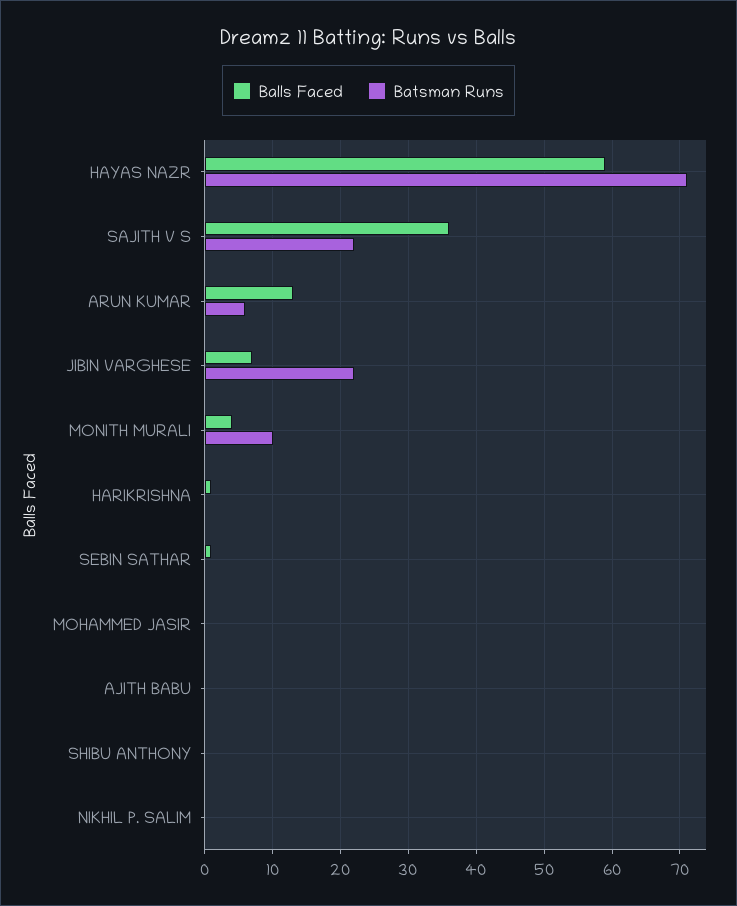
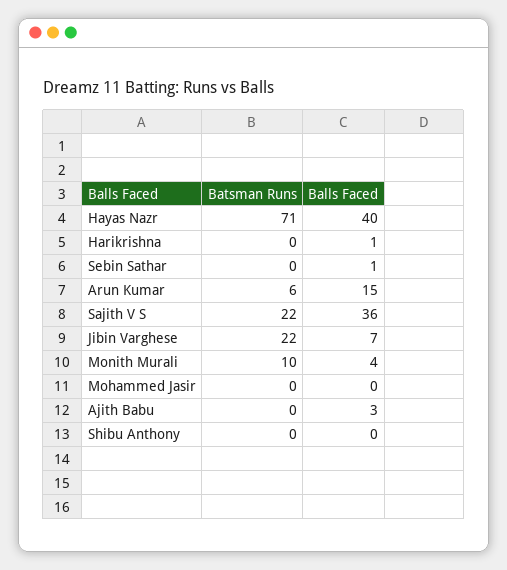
  {
    "Balls Faced": {
-     "HAYAS NAZR": 59,
+     "HAYAS NAZR": 40,
      "SAJITH V S": 36,
-     "ARUN KUMAR": 13,
+     "ARUN KUMAR": 15,
      "JIBIN VARGHESE": 7,
      "MONITH MURALI": 4,
      "HARIKRISHNA": 1,
      "SEBIN SATHAR": 1,
      "MOHAMMED JASIR": 0,
-     "AJITH BABU": 0,
+     "AJITH BABU": 3,
-     "SHIBU ANTHONY": 0,
+     "SHIBU ANTHONY": 0
-     "NIKHIL P. SALIM": 0
    },
    "Batsman Runs": {
      "HAYAS NAZR": 71,
      "SAJITH V S": 22,
      "ARUN KUMAR": 6,
      "JIBIN VARGHESE": 22,
      "MONITH MURALI": 10,
      "HARIKRISHNA": 0,
      "SEBIN SATHAR": 0,
      "MOHAMMED JASIR": 0,
      "AJITH BABU": 0,
-     "SHIBU ANTHONY": 0,
+     "SHIBU ANTHONY": 0
-     "NIKHIL P. SALIM": 0
    }
  }

